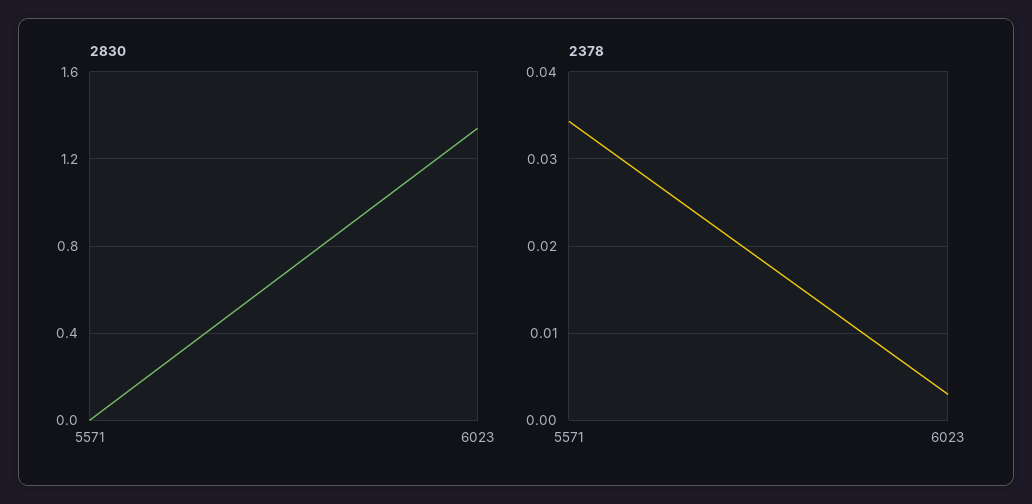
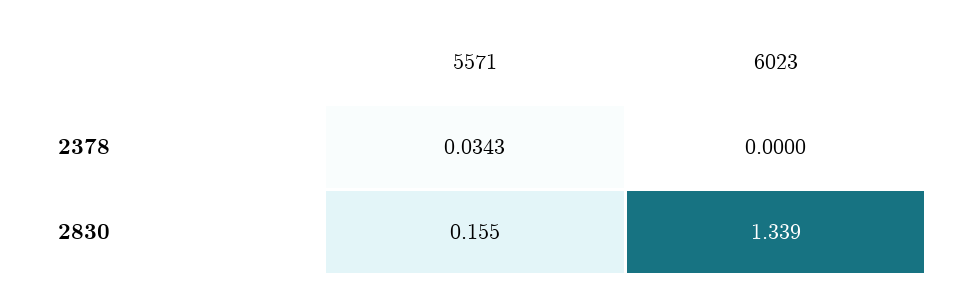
  {
    "2830": {
-     "5571": 0,
+     "5571": 0.155,
      "6023": 1.339
    },
    "2378": {
      "5571": 0.0343,
-     "6023": 0.003
+     "6023": 0
    }
  }

